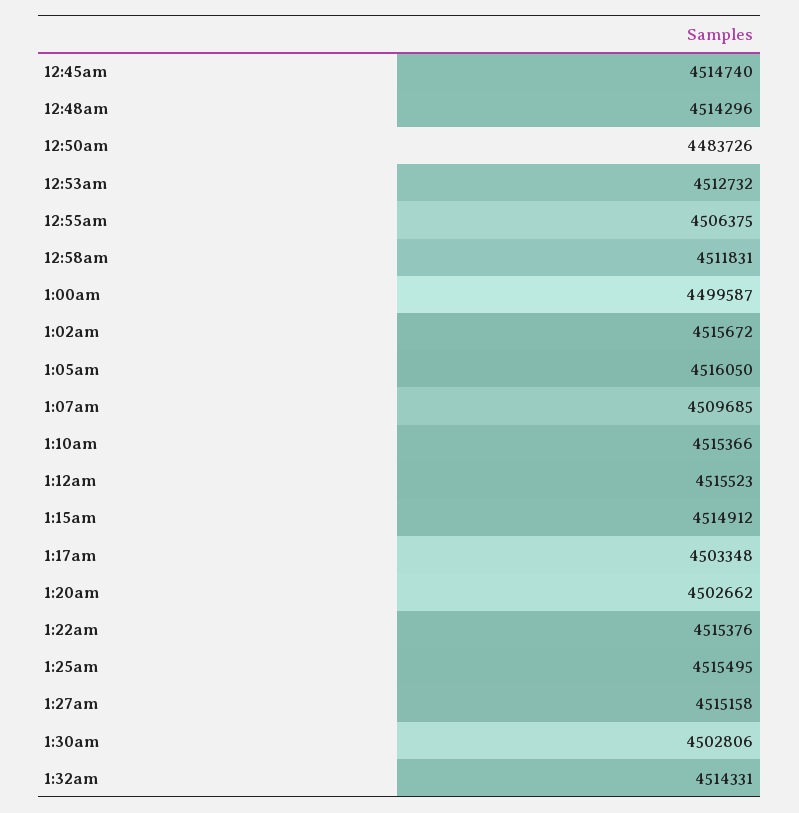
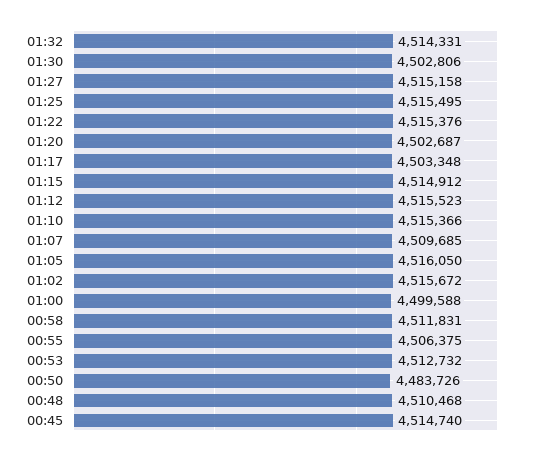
  {
    "12:45am": 4514740,
-   "12:48am": 4514296,
+   "12:48am": 4510468,
    "12:50am": 4483726,
    "12:53am": 4512732,
    "12:55am": 4506375,
    "12:58am": 4511831,
-   "1:00am": 4499587,
+   "1:00am": 4499588,
    "1:02am": 4515672,
    "1:05am": 4516050,
    "1:07am": 4509685,
    "1:10am": 4515366,
    "1:12am": 4515523,
    "1:15am": 4514912,
    "1:17am": 4503348,
-   "1:20am": 4502662,
+   "1:20am": 4502687,
    "1:22am": 4515376,
    "1:25am": 4515495,
    "1:27am": 4515158,
    "1:30am": 4502806,
    "1:32am": 4514331
  }

